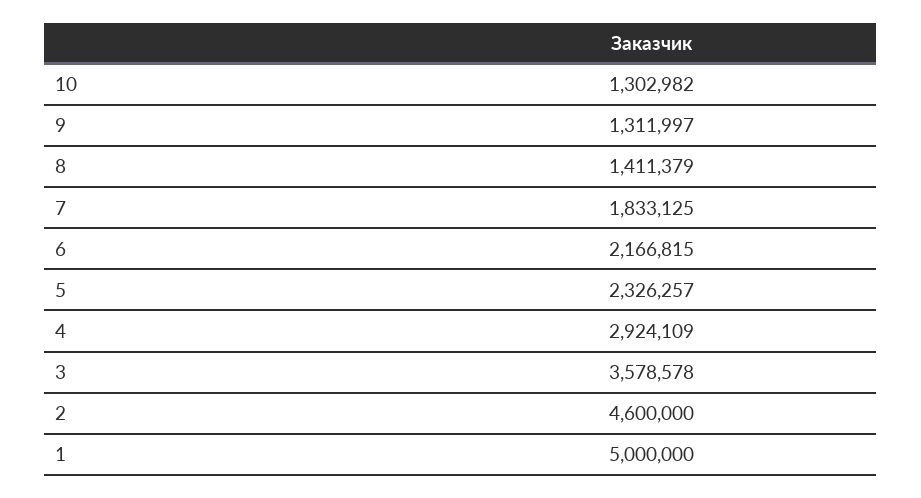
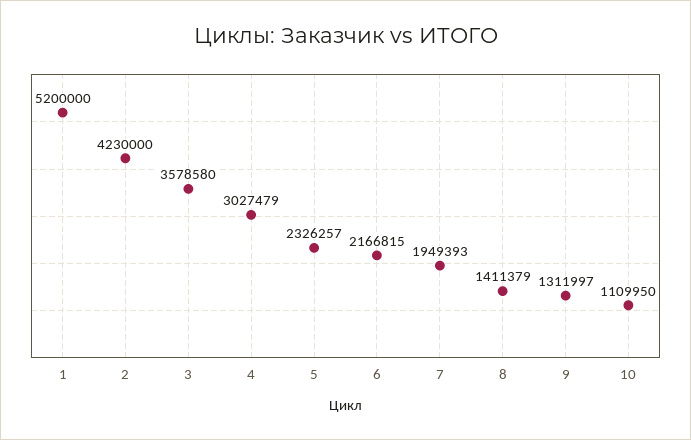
  {
-   "10": 1302982,
+   "10": 1109950,
    "9": 1311997,
    "8": 1411379,
-   "7": 1833125,
+   "7": 1949393,
    "6": 2166815,
    "5": 2326257,
-   "4": 2924109,
+   "4": 3027479,
-   "3": 3578578,
+   "3": 3578580,
-   "2": 4600000,
+   "2": 4230000,
-   "1": 5000000
+   "1": 5200000
  }

